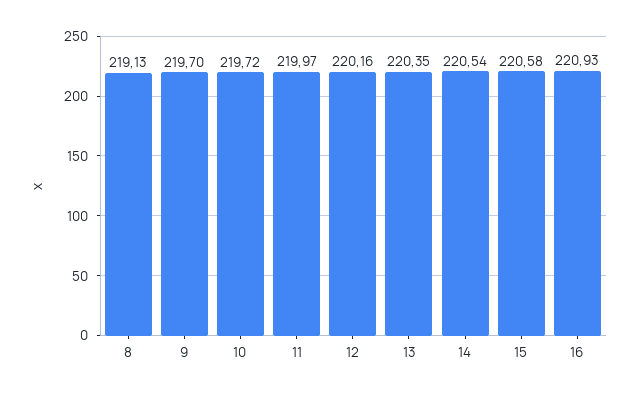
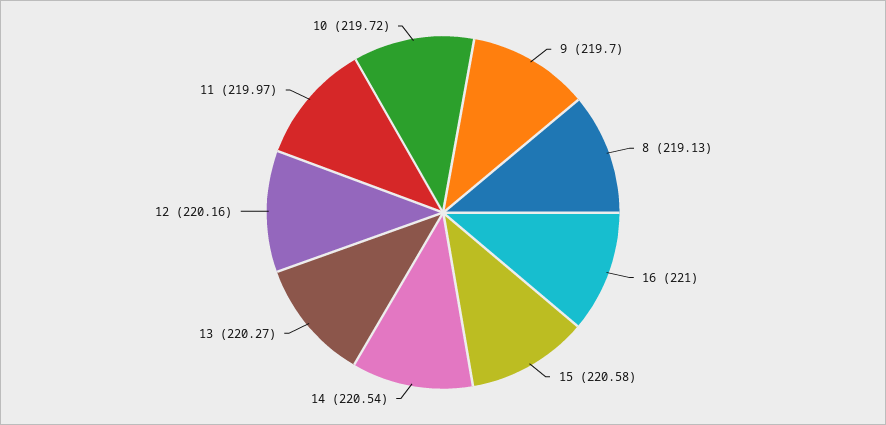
  {
    "8": 219.13,
    "9": 219.7,
    "10": 219.72,
    "11": 219.97,
    "12": 220.16,
-   "13": 220.35,
+   "13": 220.27,
    "14": 220.54,
    "15": 220.58,
-   "16": 220.93
+   "16": 221
  }

